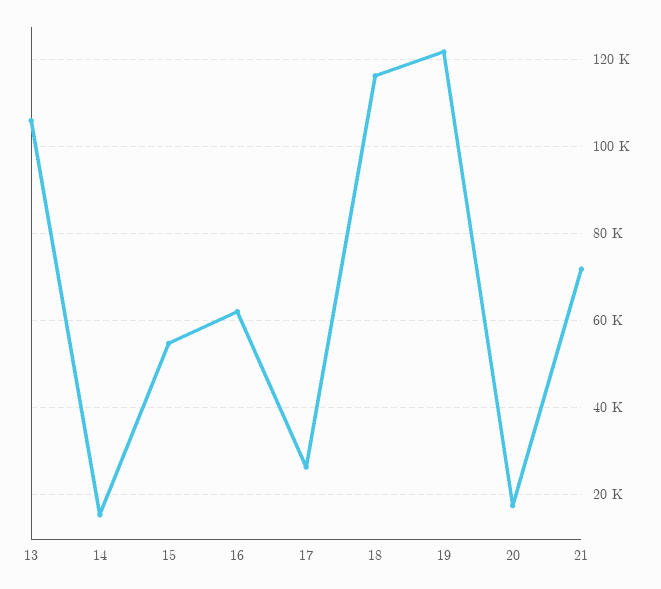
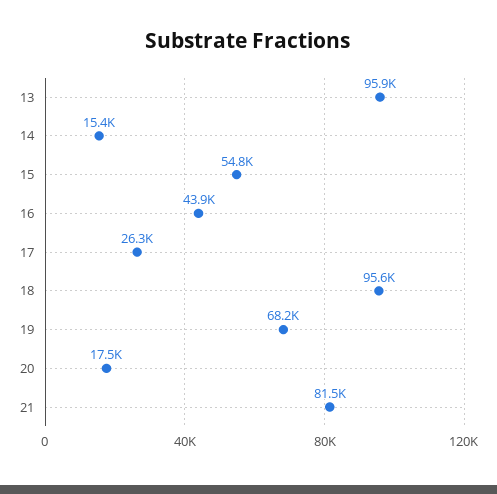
  {
-   "13": 106000,
+   "13": 95900,
    "14": 15400,
    "15": 54800,
-   "16": 62000,
+   "16": 43900,
    "17": 26300,
-   "18": 116000,
+   "18": 95600,
-   "19": 122000,
+   "19": 68200,
    "20": 17500,
-   "21": 72000
+   "21": 81500
  }

